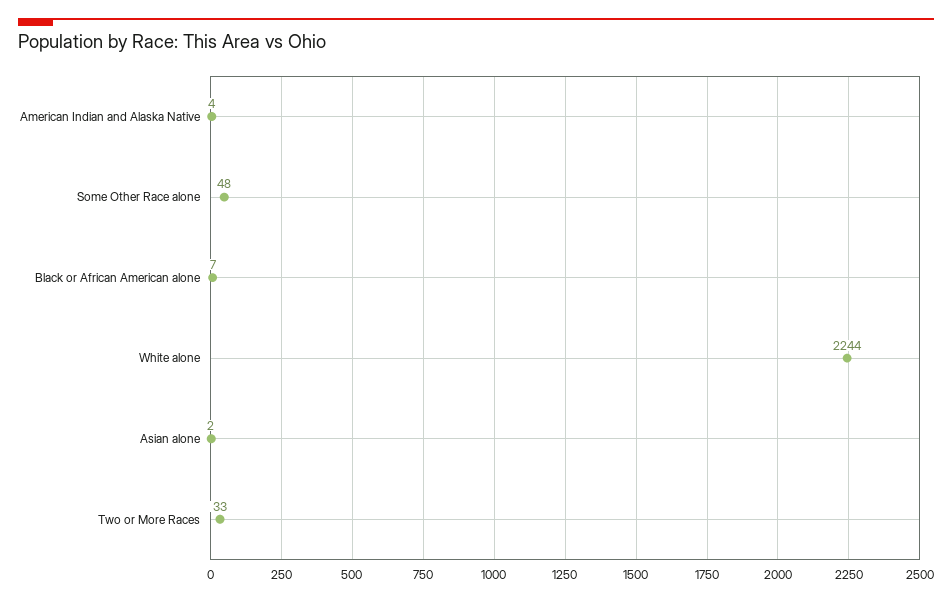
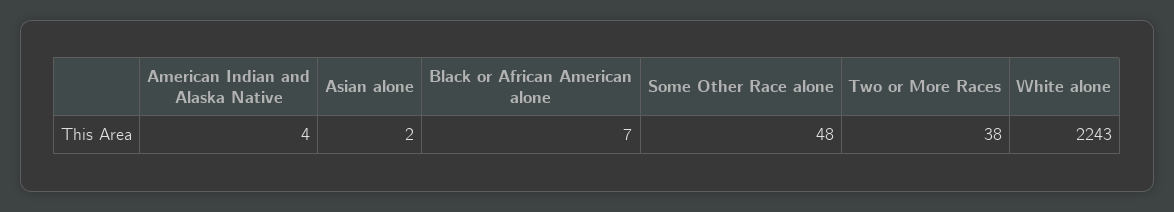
  {
    "American Indian and Alaska Native": 4,
    "Some Other Race alone": 48,
    "Black or African American alone": 7,
-   "White alone": 2244,
+   "White alone": 2243,
    "Asian alone": 2,
-   "Two or More Races": 33
+   "Two or More Races": 38
  }

